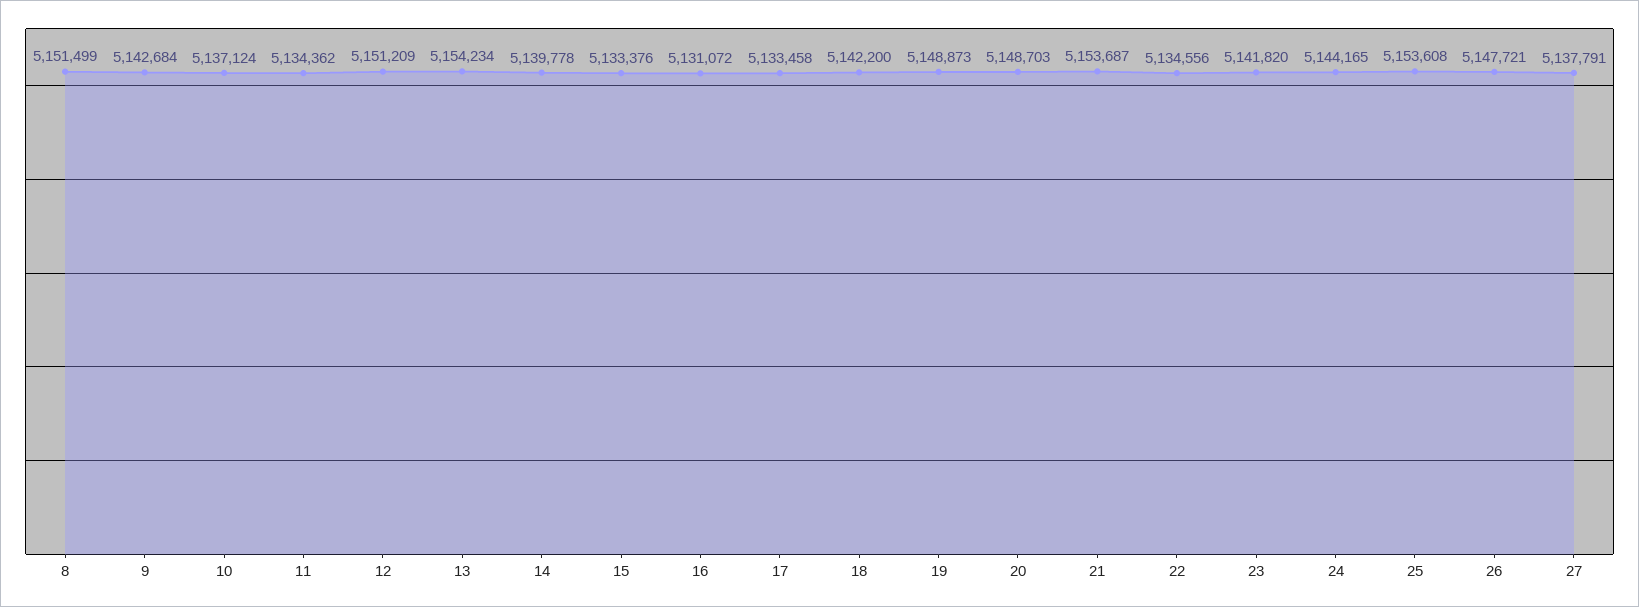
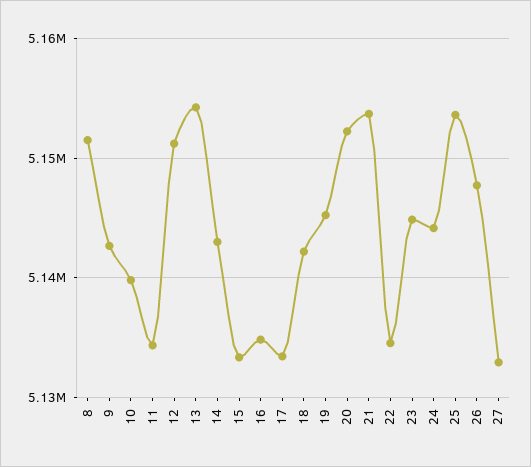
  {
    "8": 5151499,
    "9": 5142684,
-   "10": 5137124,
+   "10": 5140000,
    "11": 5134362,
    "12": 5151209,
    "13": 5154234,
-   "14": 5139778,
+   "14": 5143000,
    "15": 5133376,
-   "16": 5131072,
+   "16": 5135000,
    "17": 5133458,
    "18": 5142200,
-   "19": 5148873,
+   "19": 5145000,
-   "20": 5148703,
+   "20": 5152000,
    "21": 5153687,
    "22": 5134556,
-   "23": 5141820,
+   "23": 5145000,
    "24": 5144165,
    "25": 5153608,
    "26": 5147721,
-   "27": 5137791
+   "27": 5133000
  }

